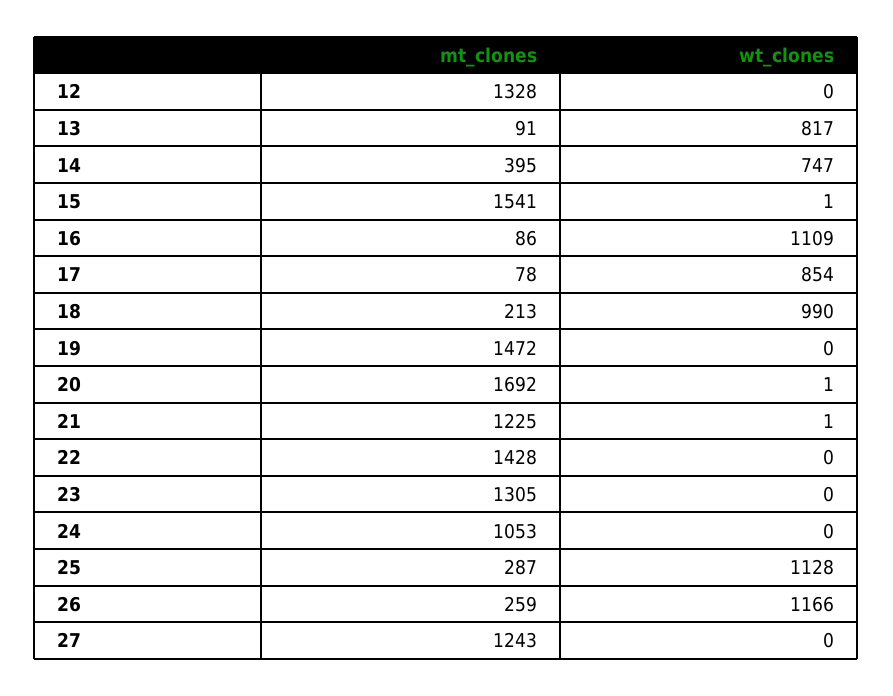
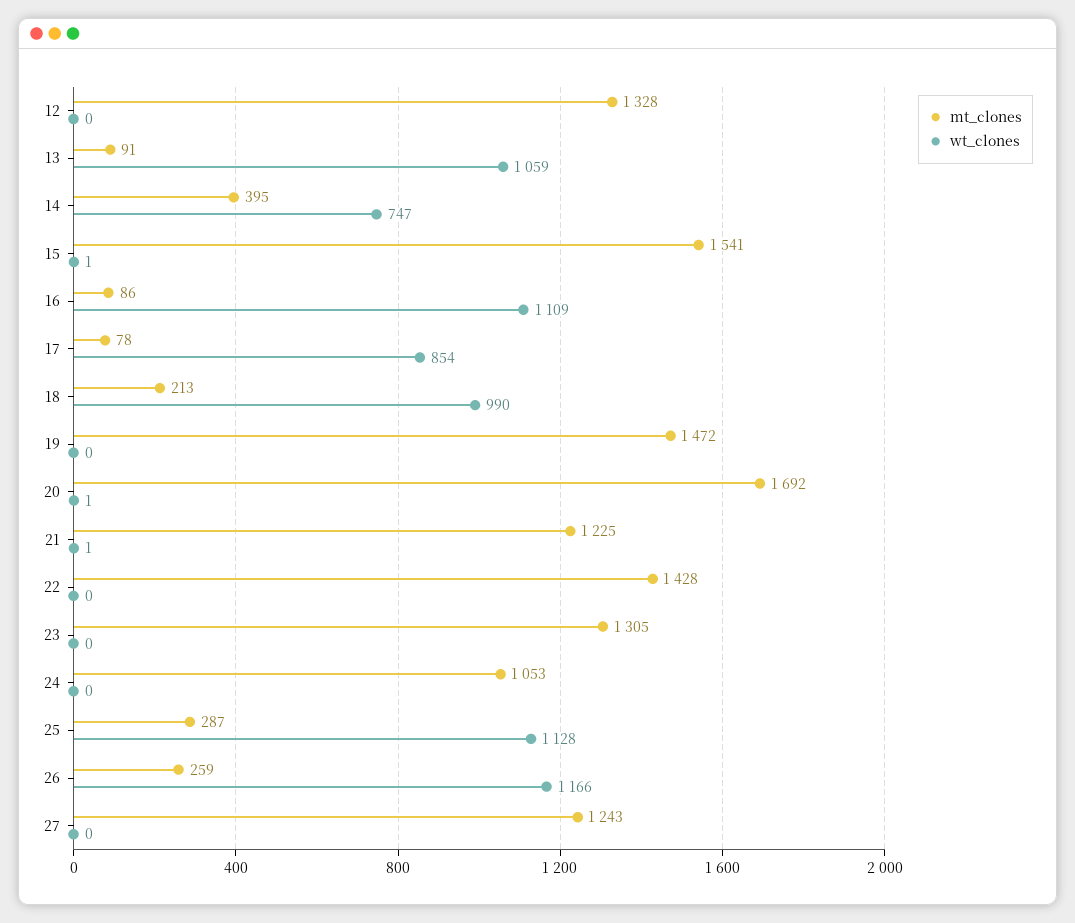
  {
    "mt_clones": {
      "12": 1328,
      "13": 91,
      "14": 395,
      "15": 1541,
      "16": 86,
      "17": 78,
      "18": 213,
      "19": 1472,
      "20": 1692,
      "21": 1225,
      "22": 1428,
      "23": 1305,
      "24": 1053,
      "25": 287,
      "26": 259,
      "27": 1243
    },
    "wt_clones": {
      "12": 0,
-     "13": 817,
+     "13": 1059,
      "14": 747,
      "15": 1,
      "16": 1109,
      "17": 854,
      "18": 990,
      "19": 0,
      "20": 1,
      "21": 1,
      "22": 0,
      "23": 0,
      "24": 0,
      "25": 1128,
      "26": 1166,
      "27": 0
    }
  }

